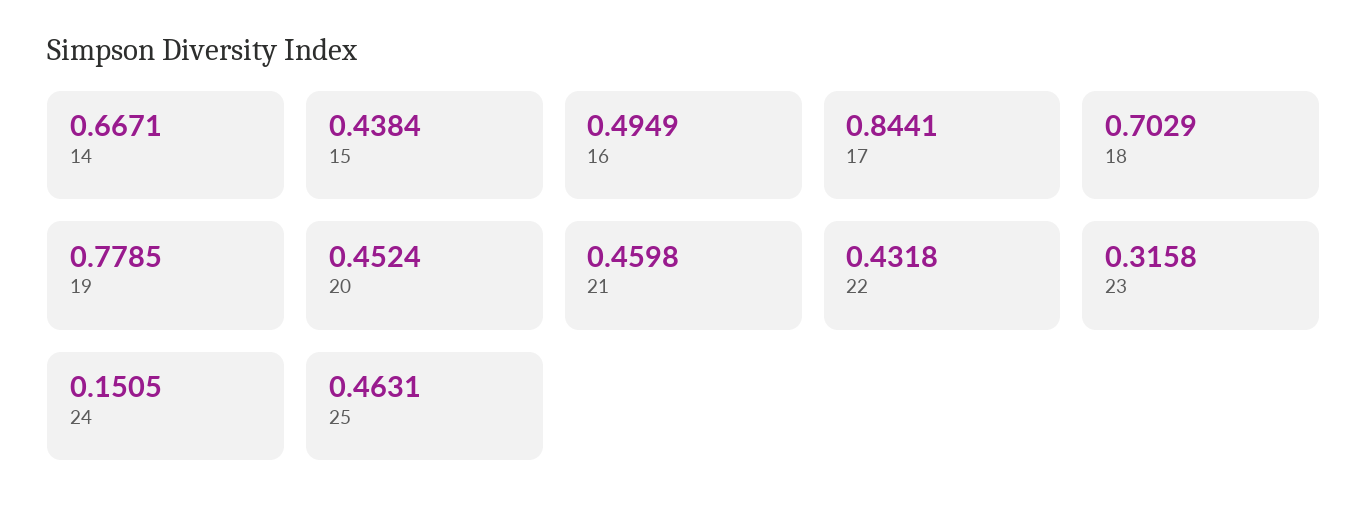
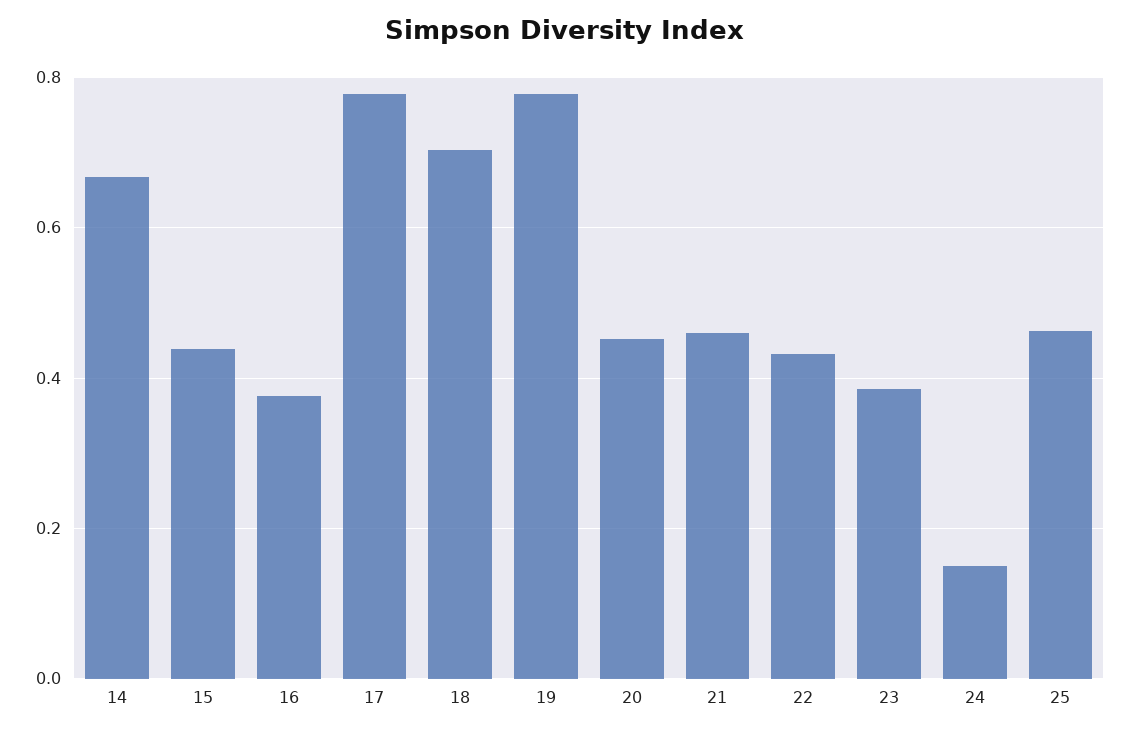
  {
    "14": 0.6671,
    "15": 0.4384,
-   "16": 0.4949,
+   "16": 0.38,
-   "17": 0.8441,
+   "17": 0.78,
    "18": 0.7029,
    "19": 0.7785,
    "20": 0.4524,
    "21": 0.4598,
    "22": 0.4318,
-   "23": 0.3158,
+   "23": 0.38,
    "24": 0.1505,
    "25": 0.4631
  }

